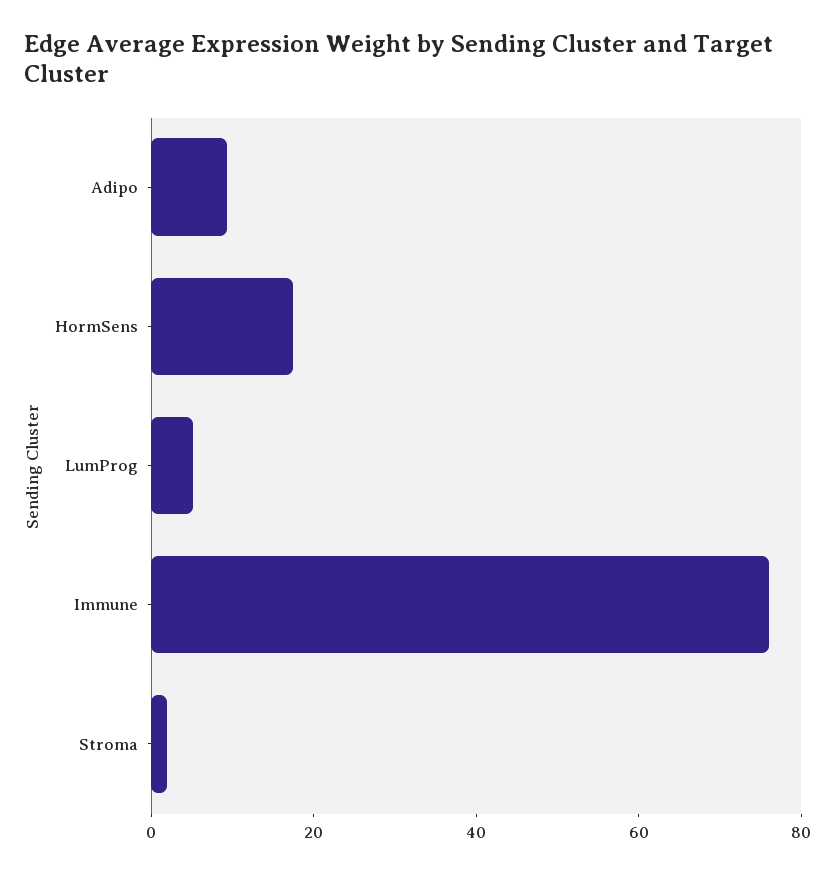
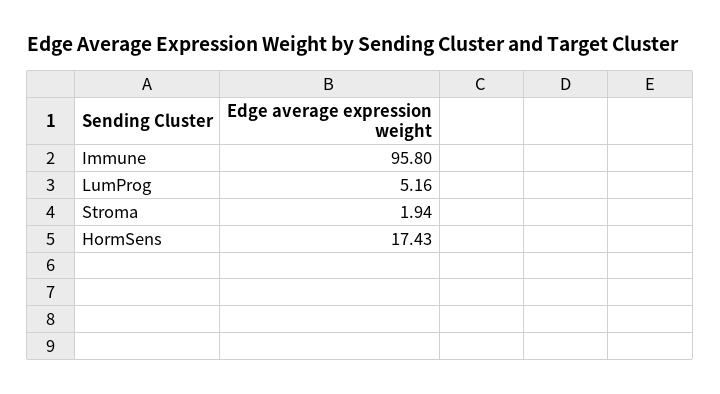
  {
-   "Adipo": 10,
    "HormSens": 17.43,
    "LumProg": 5.16,
-   "Immune": 75,
+   "Immune": 95.8,
    "Stroma": 1.94
  }

